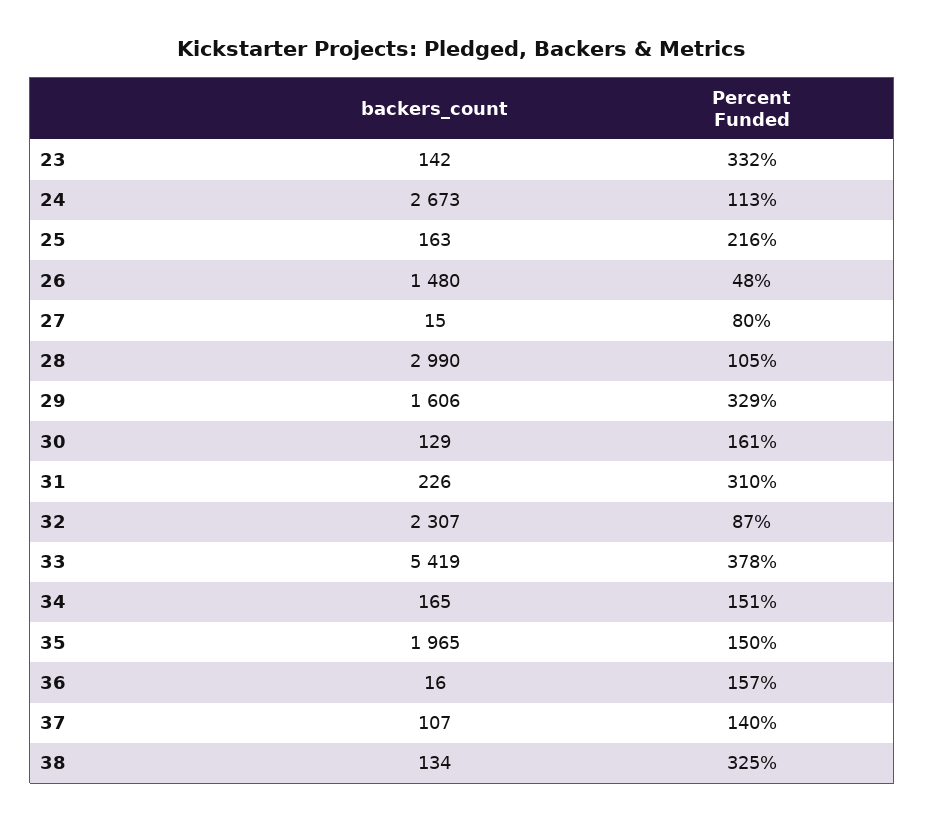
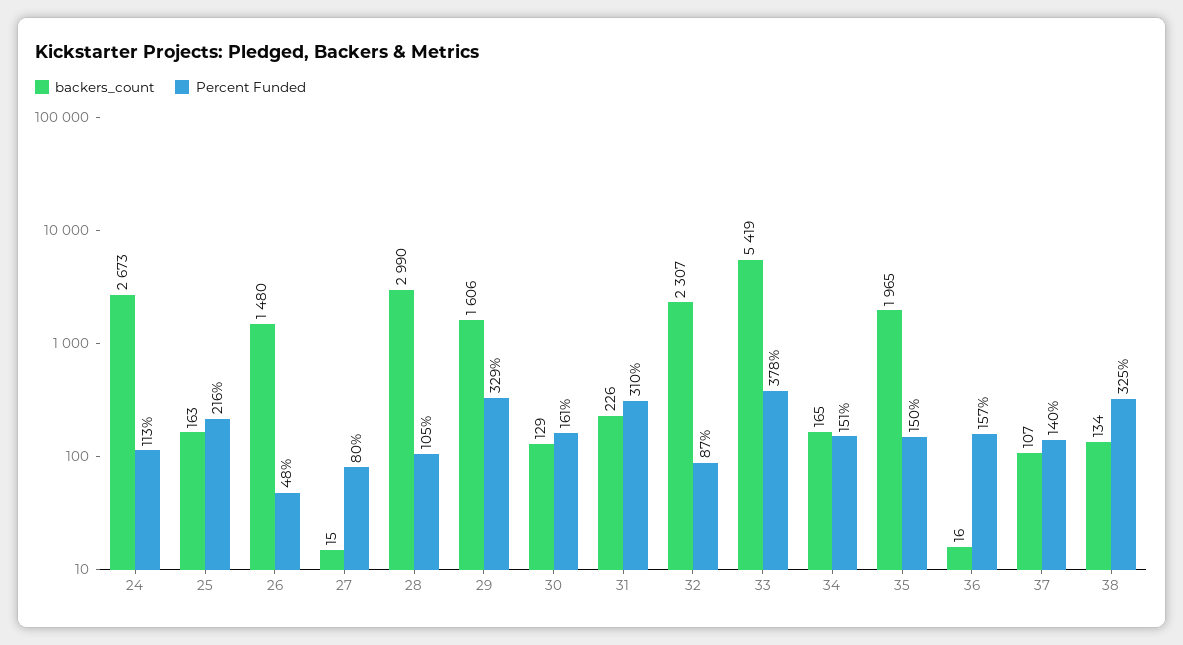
  {
    "backers_count": {
-     "23": 142,
      "24": 2673,
      "25": 163,
      "26": 1480,
      "27": 15,
      "28": 2990,
      "29": 1606,
      "30": 129,
      "31": 226,
      "32": 2307,
      "33": 5419,
      "34": 165,
      "35": 1965,
      "36": 16,
      "37": 107,
      "38": 134
    },
    "Percent Funded": {
-     "23": 332,
      "24": 113,
      "25": 216,
      "26": 48,
      "27": 80,
      "28": 105,
      "29": 329,
      "30": 161,
      "31": 310,
      "32": 87,
      "33": 378,
      "34": 151,
      "35": 150,
      "36": 157,
      "37": 140,
      "38": 325
    }
  }

